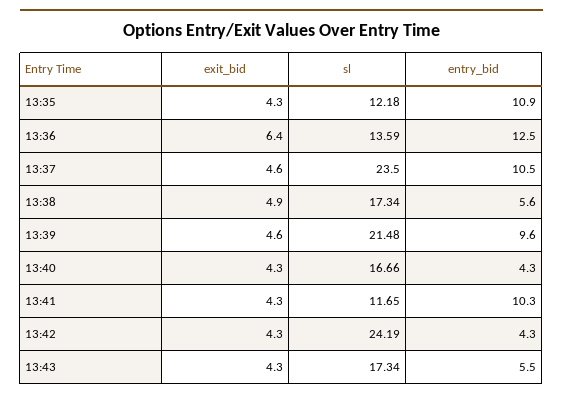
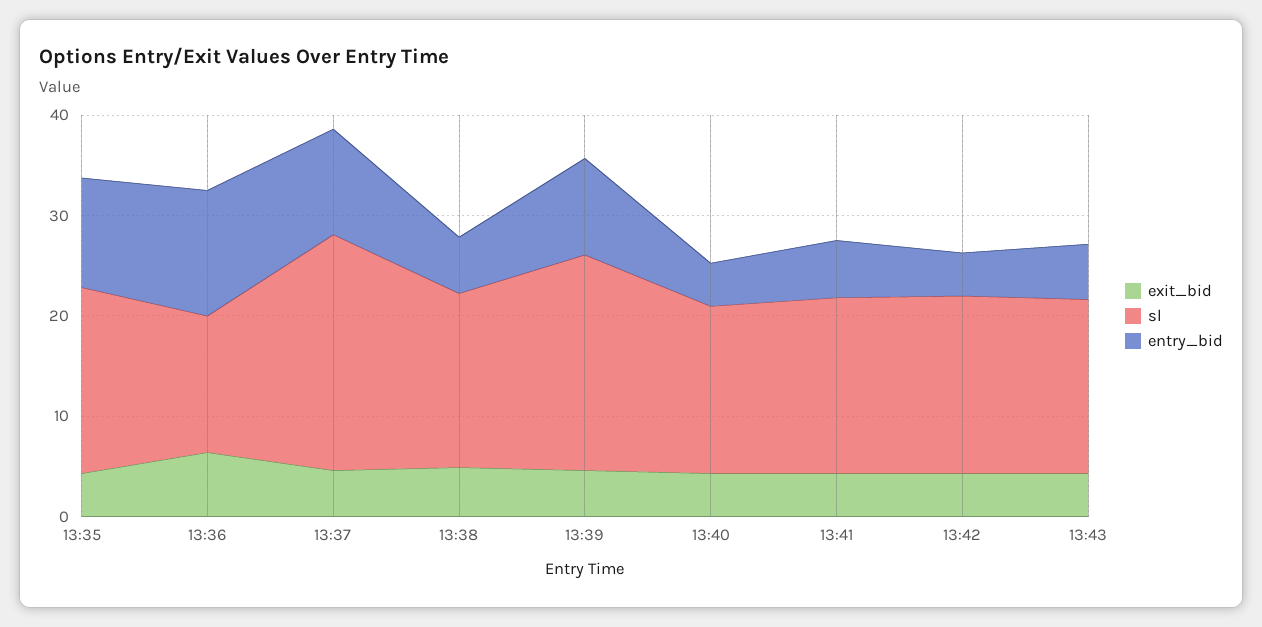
  {
    "exit_bid": {
      "13:35": 4.3,
      "13:36": 6.4,
      "13:37": 4.6,
      "13:38": 4.9,
      "13:39": 4.6,
      "13:40": 4.3,
      "13:41": 4.3,
      "13:42": 4.3,
      "13:43": 4.3
    },
    "sl": {
-     "13:35": 12.18,
+     "13:35": 18,
      "13:36": 13.59,
      "13:37": 23.5,
      "13:38": 17.34,
      "13:39": 21.48,
      "13:40": 16.66,
-     "13:41": 11.65,
+     "13:41": 18,
-     "13:42": 24.19,
+     "13:42": 18,
      "13:43": 17.34
    },
    "entry_bid": {
      "13:35": 10.9,
      "13:36": 12.5,
      "13:37": 10.5,
      "13:38": 5.6,
      "13:39": 9.6,
      "13:40": 4.3,
-     "13:41": 10.3,
+     "13:41": 6,
      "13:42": 4.3,
      "13:43": 5.5
    }
  }

